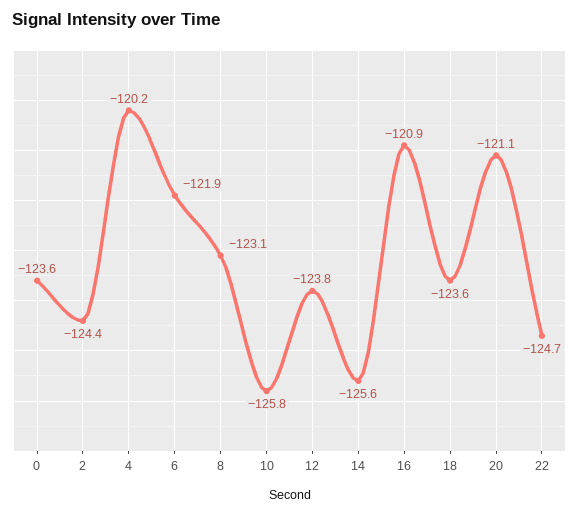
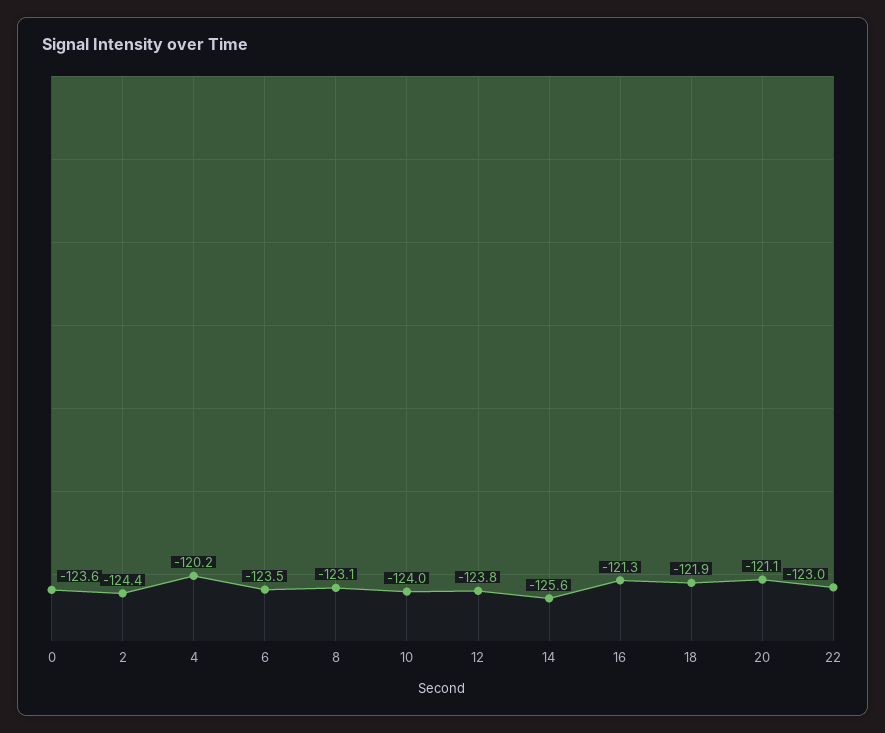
  {
    "0": -123.6,
    "2": -124.4,
    "4": -120.2,
-   "6": -121.9,
+   "6": -123.5,
    "8": -123.1,
-   "10": -125.8,
+   "10": -124,
    "12": -123.8,
    "14": -125.6,
-   "16": -120.9,
+   "16": -121.3,
-   "18": -123.6,
+   "18": -121.9,
    "20": -121.1,
-   "22": -124.7
+   "22": -123
  }

